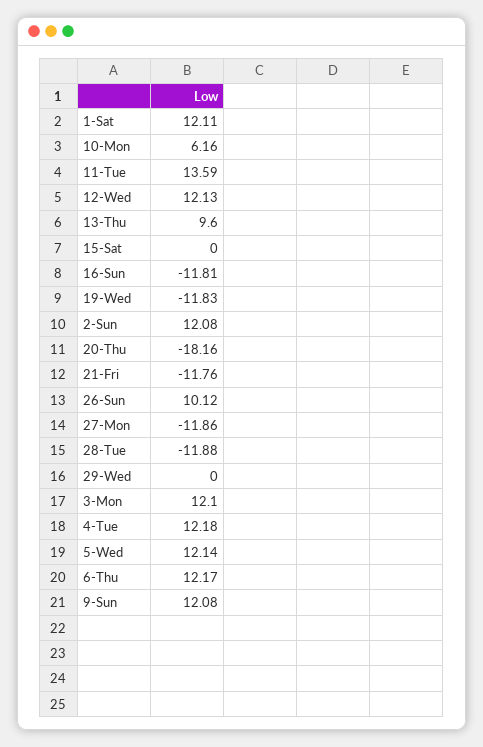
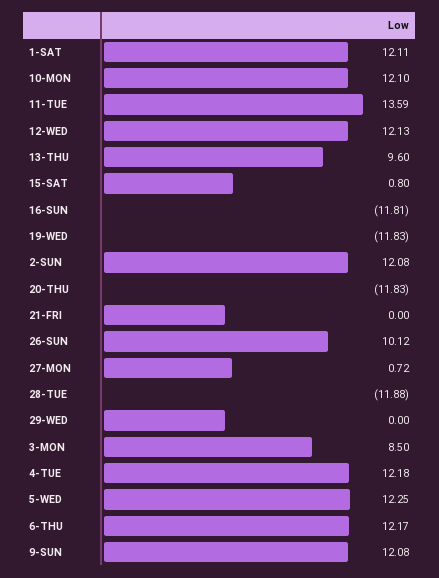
  {
    "1-Sat": 12.11,
-   "10-Mon": 6.16,
+   "10-Mon": 12.1,
    "11-Tue": 13.59,
    "12-Wed": 12.13,
    "13-Thu": 9.6,
-   "15-Sat": 0,
+   "15-Sat": 0.8,
    "16-Sun": -11.81,
    "19-Wed": -11.83,
    "2-Sun": 12.08,
-   "20-Thu": -18.16,
+   "20-Thu": -11.83,
-   "21-Fri": -11.76,
+   "21-Fri": 0,
    "26-Sun": 10.12,
-   "27-Mon": -11.86,
+   "27-Mon": 0.72,
    "28-Tue": -11.88,
    "29-Wed": 0,
-   "3-Mon": 12.1,
+   "3-Mon": 8.5,
    "4-Tue": 12.18,
-   "5-Wed": 12.14,
+   "5-Wed": 12.25,
    "6-Thu": 12.17,
    "9-Sun": 12.08
  }

